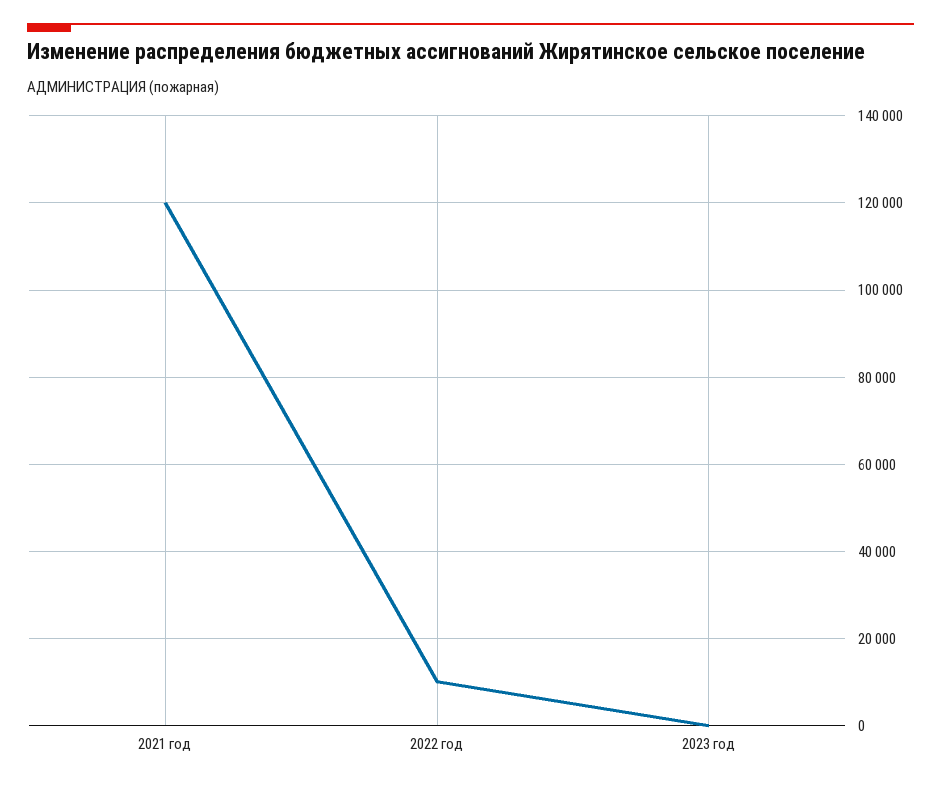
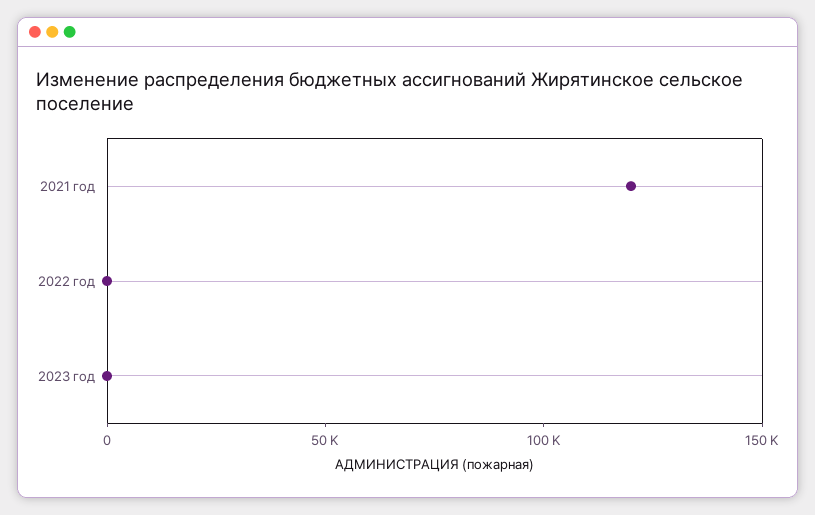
  {
    "2021 год": 120000,
-   "2022 год": 10000,
+   "2022 год": 0,
    "2023 год": 0
  }

